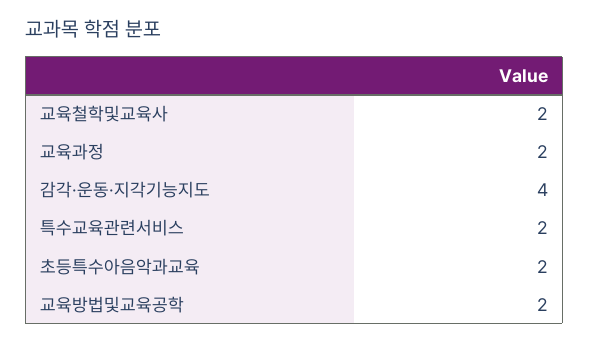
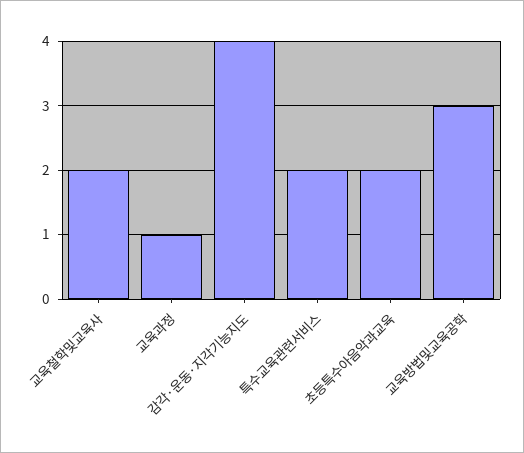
  {
    "교육철학및교육사": 2,
-   "교육과정": 2,
+   "교육과정": 1,
    "감각·운동·지각기능지도": 4,
    "특수교육관련서비스": 2,
    "초등특수아음악과교육": 2,
-   "교육방법및교육공학": 2
+   "교육방법및교육공학": 3
  }

